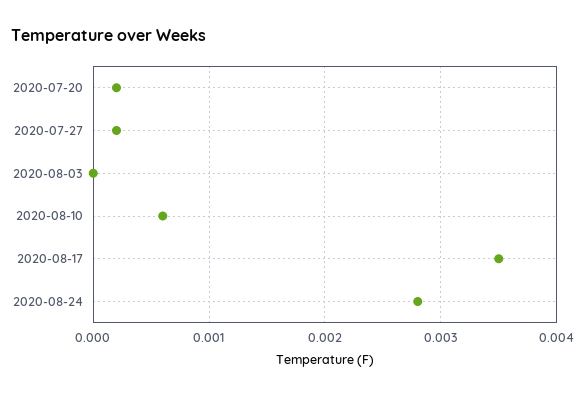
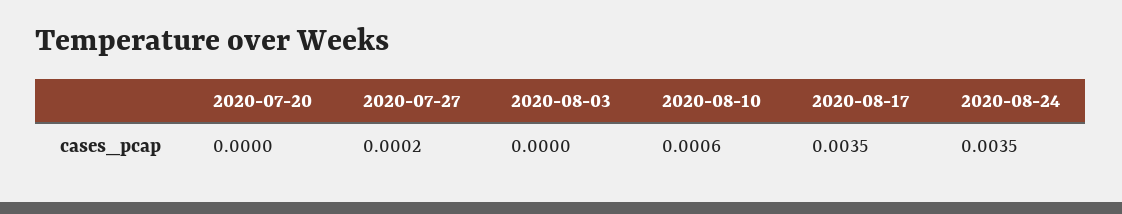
  {
-   "2020-07-20": 0.0002,
+   "2020-07-20": 0,
    "2020-07-27": 0.0002,
    "2020-08-03": 0,
    "2020-08-10": 0.0006,
    "2020-08-17": 0.0035,
-   "2020-08-24": 0.0028
+   "2020-08-24": 0.0035
  }

